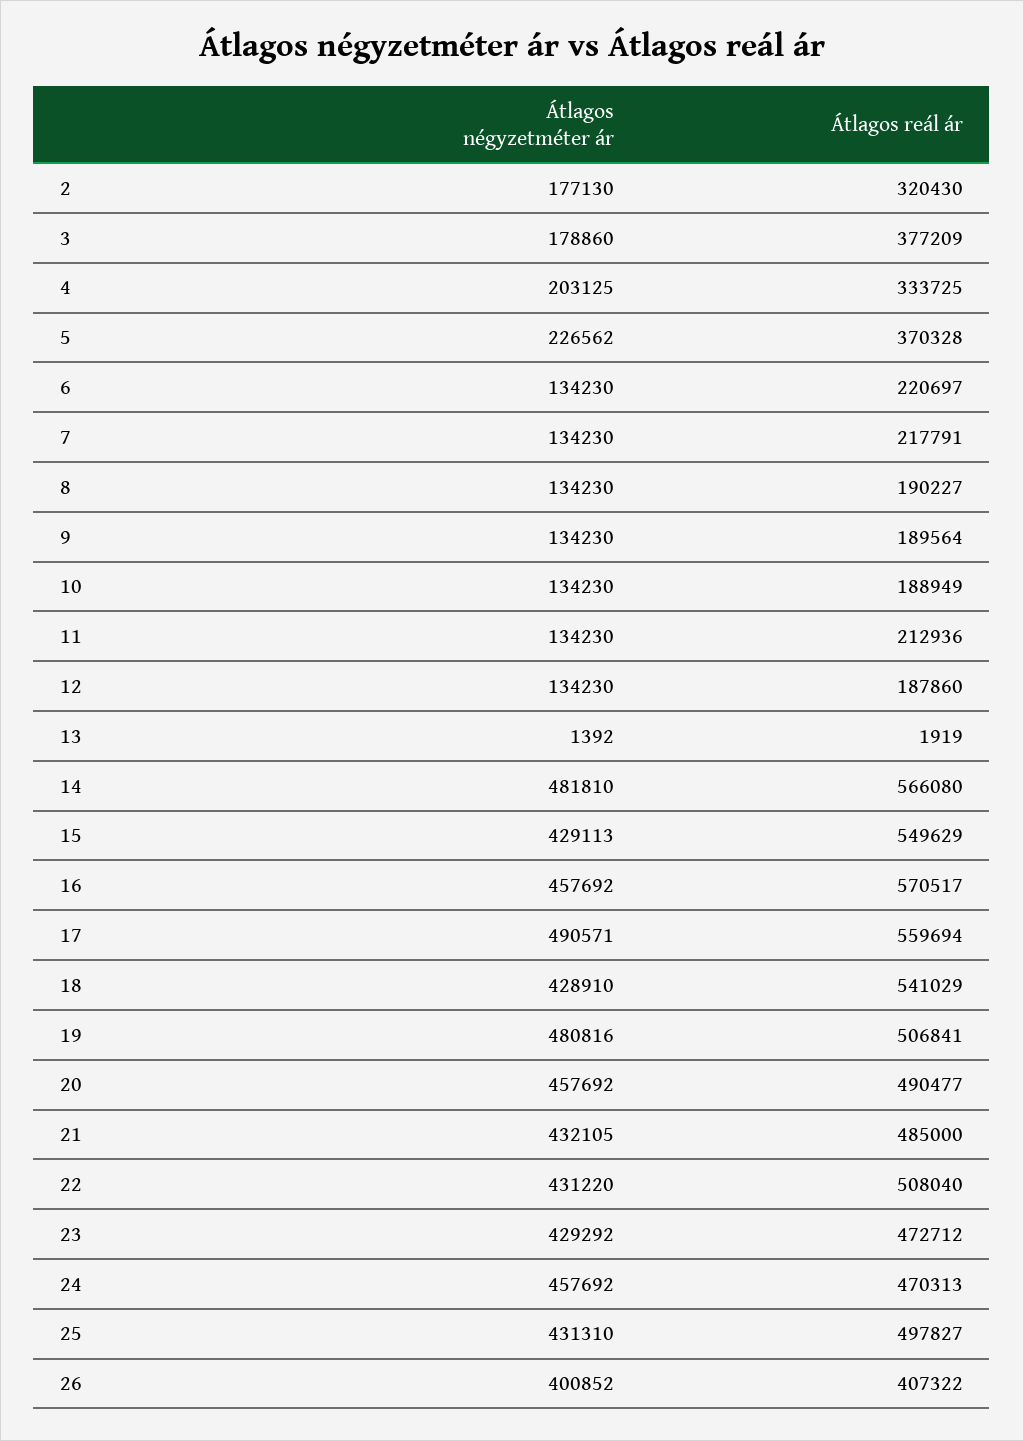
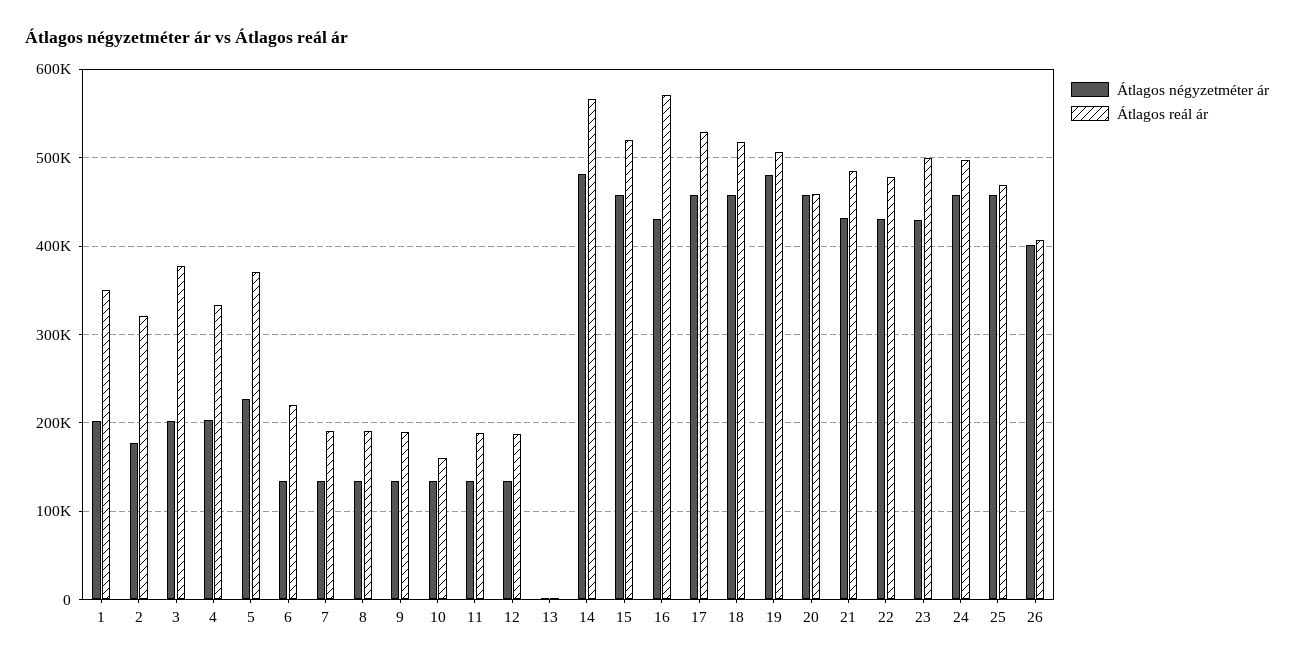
  {
    "Átlagos négyzetméter ár": {
      "2": 177130,
-     "3": 178860,
+     "3": 200000,
      "4": 203125,
      "5": 226562,
      "6": 134230,
      "7": 134230,
      "8": 134230,
      "9": 134230,
      "10": 134230,
      "11": 134230,
      "12": 134230,
      "13": 1392,
      "14": 481810,
-     "15": 429113,
+     "15": 460000,
-     "16": 457692,
+     "16": 430000,
-     "17": 490571,
+     "17": 460000,
-     "18": 428910,
+     "18": 460000,
      "19": 480816,
      "20": 457692,
      "21": 432105,
      "22": 431220,
      "23": 429292,
      "24": 457692,
-     "25": 431310,
+     "25": 460000,
-     "26": 400852
+     "26": 400852,
+     "1": 200000
    },
    "Átlagos reál ár": {
      "2": 320430,
      "3": 377209,
      "4": 333725,
      "5": 370328,
      "6": 220697,
-     "7": 217791,
+     "7": 190000,
      "8": 190227,
      "9": 189564,
-     "10": 188949,
+     "10": 160000,
-     "11": 212936,
+     "11": 190000,
      "12": 187860,
      "13": 1919,
      "14": 566080,
-     "15": 549629,
+     "15": 520000,
      "16": 570517,
-     "17": 559694,
+     "17": 530000,
-     "18": 541029,
+     "18": 520000,
      "19": 506841,
-     "20": 490477,
+     "20": 460000,
      "21": 485000,
-     "22": 508040,
+     "22": 480000,
-     "23": 472712,
+     "23": 500000,
-     "24": 470313,
+     "24": 500000,
-     "25": 497827,
+     "25": 470000,
-     "26": 407322
+     "26": 407322,
+     "1": 350000
    }
  }

